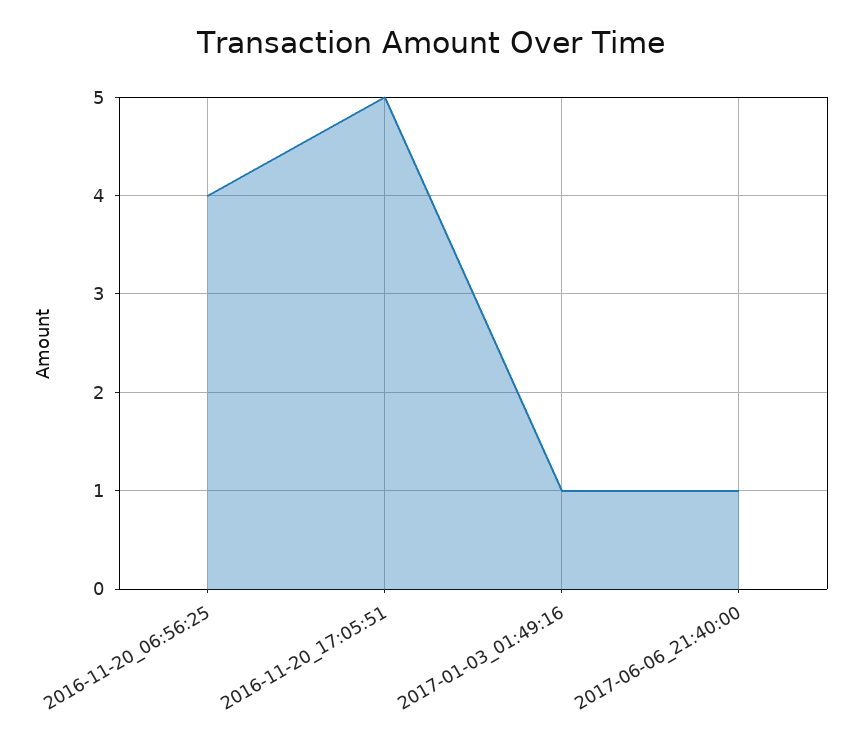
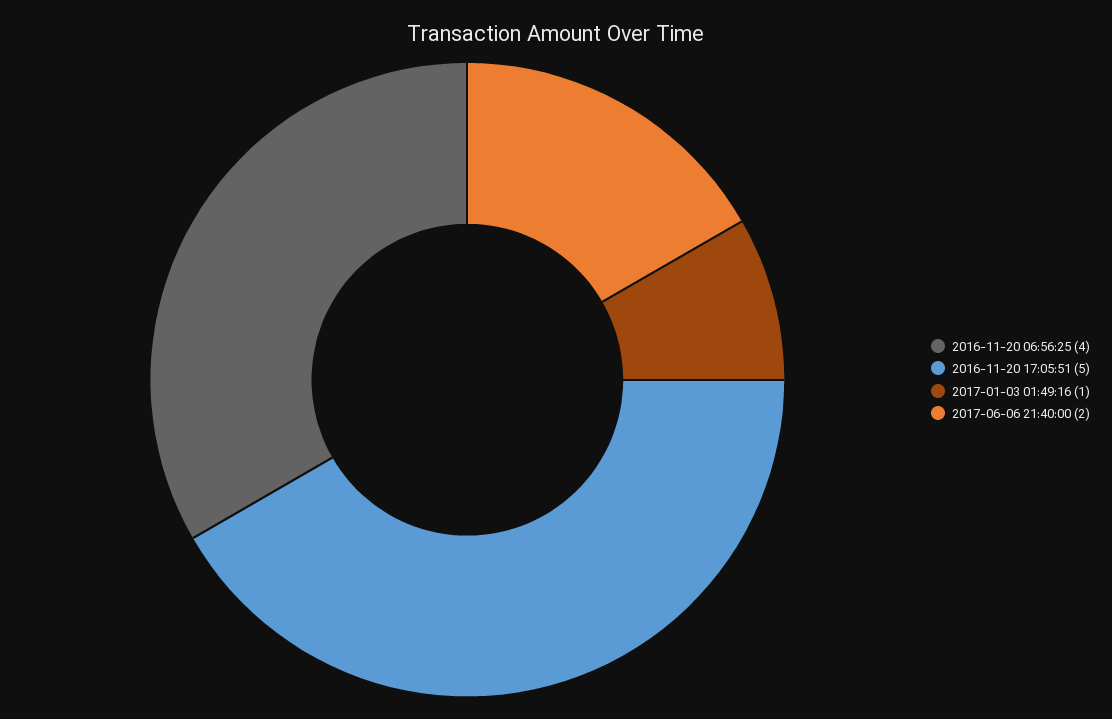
  {
    "2016-11-20_06:56:25": 4,
    "2016-11-20_17:05:51": 5,
    "2017-01-03_01:49:16": 1,
-   "2017-06-06_21:40:00": 1
+   "2017-06-06_21:40:00": 2
  }

